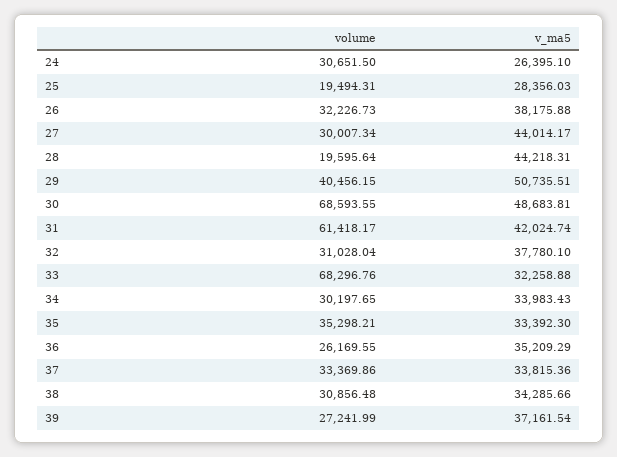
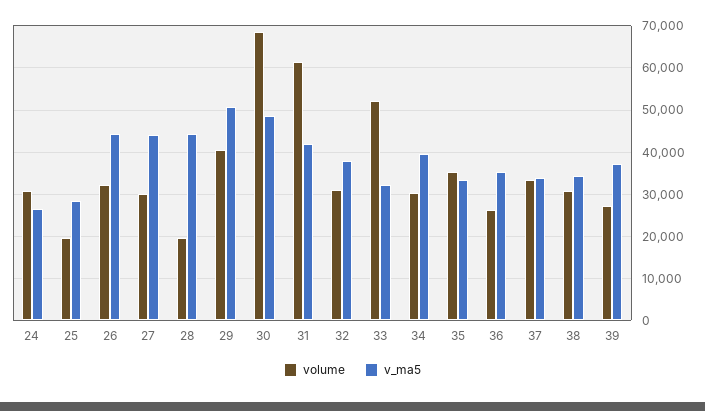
  {
    "volume": {
      "24": 30651.5,
      "25": 19494.31,
      "26": 32226.73,
      "27": 30007.34,
      "28": 19595.64,
      "29": 40456.15,
      "30": 68593.55,
      "31": 61418.17,
      "32": 31028.04,
-     "33": 68296.76,
+     "33": 52000,
      "34": 30197.65,
      "35": 35298.21,
      "36": 26169.55,
      "37": 33369.86,
      "38": 30856.48,
      "39": 27241.99
    },
    "v_ma5": {
      "24": 26395.1,
      "25": 28356.03,
-     "26": 38175.88,
+     "26": 44000,
      "27": 44014.17,
      "28": 44218.31,
      "29": 50735.51,
      "30": 48683.81,
      "31": 42024.74,
      "32": 37780.1,
      "33": 32258.88,
-     "34": 33983.43,
+     "34": 40000,
      "35": 33392.3,
      "36": 35209.29,
      "37": 33815.36,
      "38": 34285.66,
      "39": 37161.54
    }
  }

